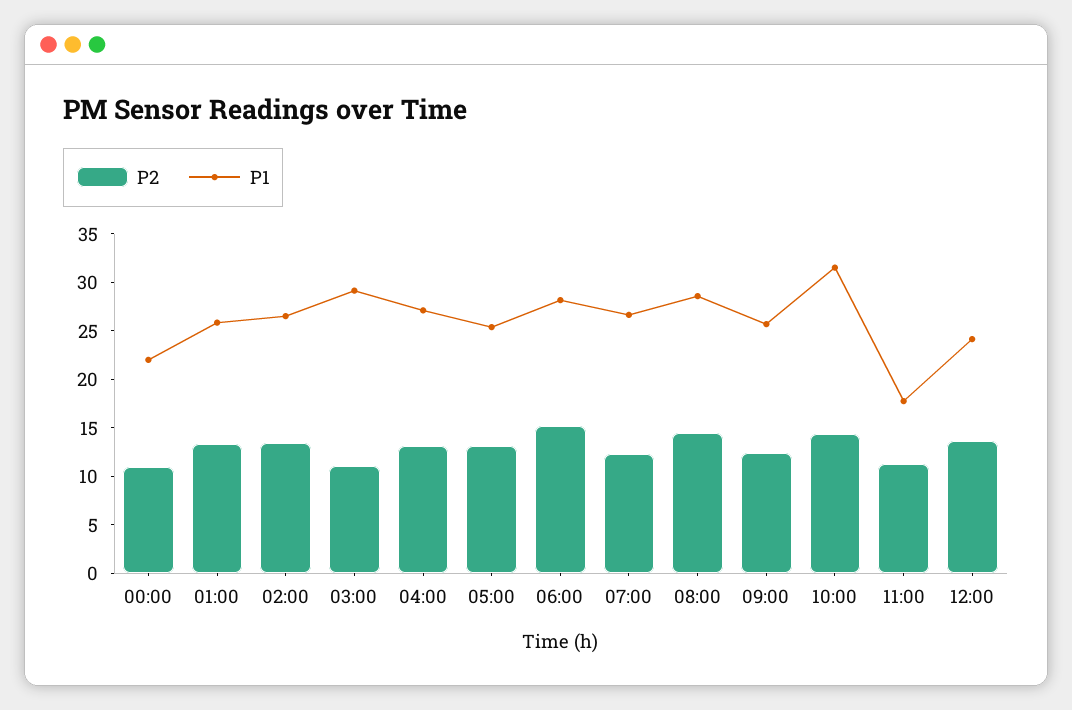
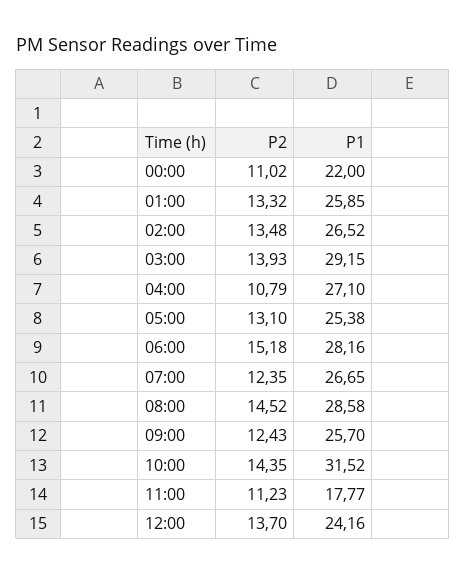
  {
    "P2": {
      "00:00": 11.02,
      "01:00": 13.32,
      "02:00": 13.48,
-     "03:00": 11,
+     "03:00": 13.93,
-     "04:00": 13,
+     "04:00": 10.79,
      "05:00": 13.1,
      "06:00": 15.18,
      "07:00": 12.35,
      "08:00": 14.52,
      "09:00": 12.43,
      "10:00": 14.35,
      "11:00": 11.23,
      "12:00": 13.7
    },
    "P1": {
      "00:00": 22,
      "01:00": 25.85,
      "02:00": 26.52,
      "03:00": 29.15,
      "04:00": 27.1,
      "05:00": 25.38,
      "06:00": 28.16,
      "07:00": 26.65,
      "08:00": 28.58,
      "09:00": 25.7,
      "10:00": 31.52,
      "11:00": 17.77,
      "12:00": 24.16
    }
  }

